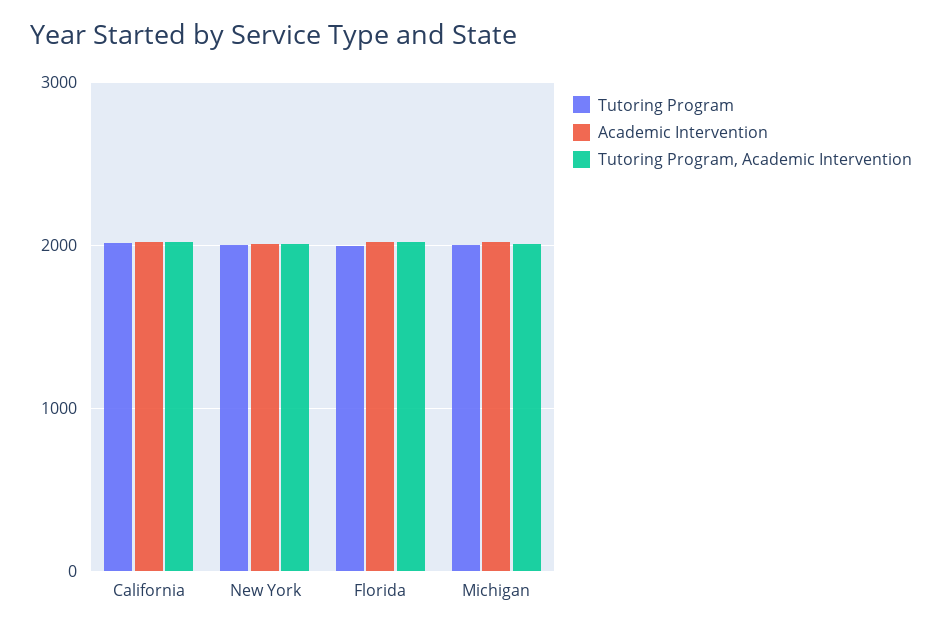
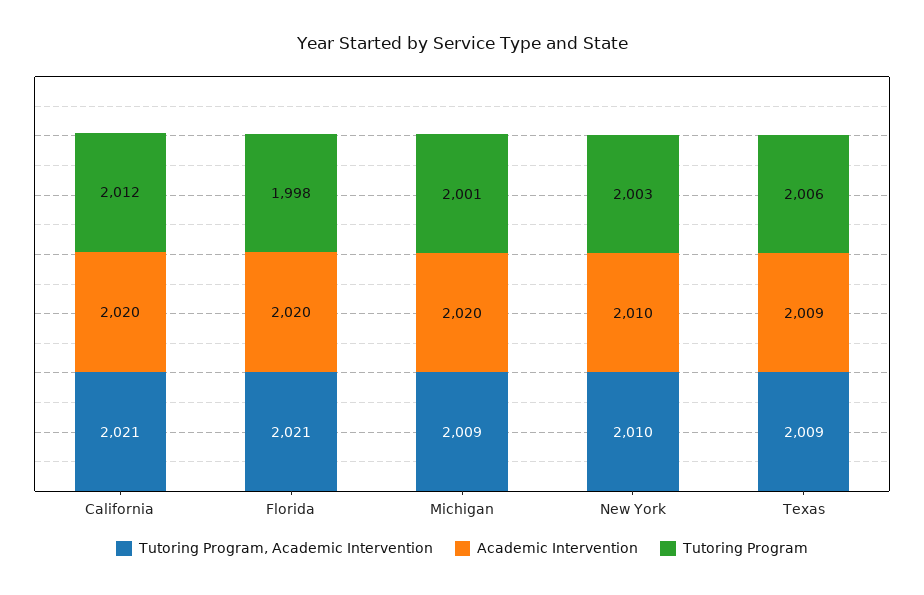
  {
    "Tutoring Program": {
      "California": 2012,
      "New York": 2003,
      "Florida": 1998,
-     "Michigan": 2001
+     "Michigan": 2001,
+     "Texas": 2006
    },
    "Academic Intervention": {
      "California": 2020,
      "New York": 2010,
      "Florida": 2020,
-     "Michigan": 2020
+     "Michigan": 2020,
+     "Texas": 2009
    },
    "Tutoring Program, Academic Intervention": {
      "California": 2021,
      "New York": 2010,
      "Florida": 2021,
-     "Michigan": 2009
+     "Michigan": 2009,
+     "Texas": 2009
    }
  }

